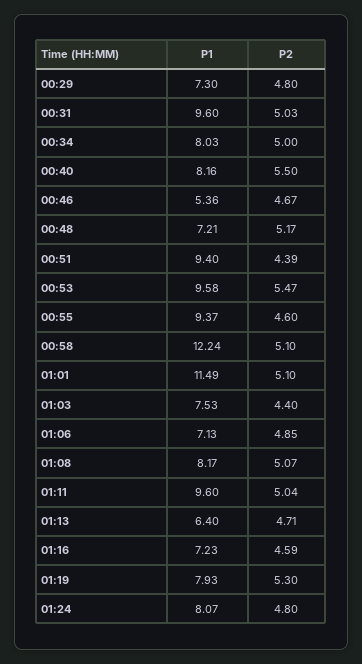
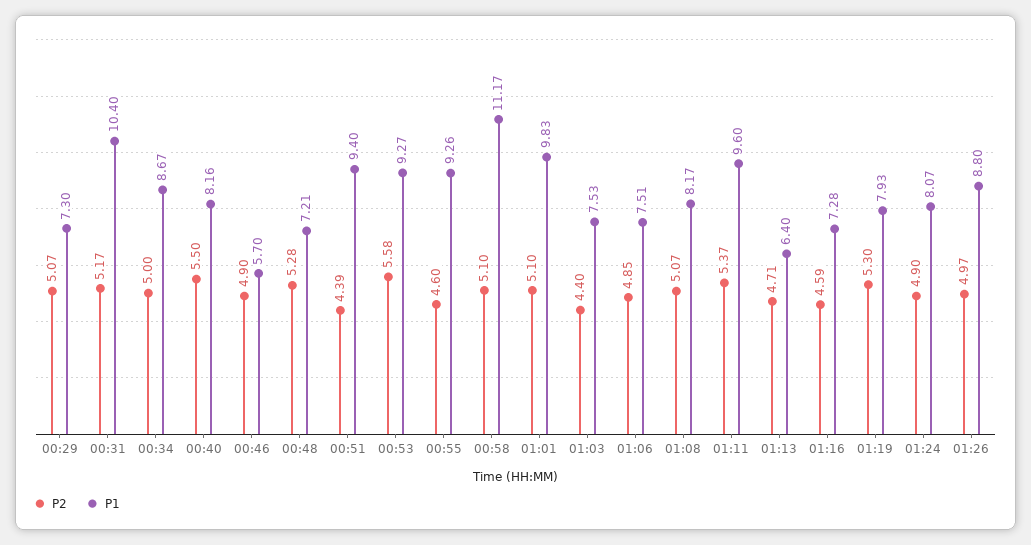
  {
    "P1": {
      "00:29": 7.3,
-     "00:31": 9.6,
+     "00:31": 10.4,
-     "00:34": 8.03,
+     "00:34": 8.67,
      "00:40": 8.16,
-     "00:46": 5.36,
+     "00:46": 5.7,
      "00:48": 7.21,
      "00:51": 9.4,
-     "00:53": 9.58,
+     "00:53": 9.27,
-     "00:55": 9.37,
+     "00:55": 9.26,
-     "00:58": 12.24,
+     "00:58": 11.17,
-     "01:01": 11.49,
+     "01:01": 9.83,
      "01:03": 7.53,
-     "01:06": 7.13,
+     "01:06": 7.51,
      "01:08": 8.17,
      "01:11": 9.6,
      "01:13": 6.4,
-     "01:16": 7.23,
+     "01:16": 7.28,
      "01:19": 7.93,
-     "01:24": 8.07
+     "01:24": 8.07,
+     "01:26": 8.8
    },
    "P2": {
-     "00:29": 4.8,
+     "00:29": 5.07,
-     "00:31": 5.03,
+     "00:31": 5.17,
      "00:34": 5,
      "00:40": 5.5,
-     "00:46": 4.67,
+     "00:46": 4.9,
-     "00:48": 5.17,
+     "00:48": 5.28,
      "00:51": 4.39,
-     "00:53": 5.47,
+     "00:53": 5.58,
      "00:55": 4.6,
      "00:58": 5.1,
      "01:01": 5.1,
      "01:03": 4.4,
      "01:06": 4.85,
      "01:08": 5.07,
-     "01:11": 5.04,
+     "01:11": 5.37,
      "01:13": 4.71,
      "01:16": 4.59,
      "01:19": 5.3,
-     "01:24": 4.8
+     "01:24": 4.9,
+     "01:26": 4.97
    }
  }

